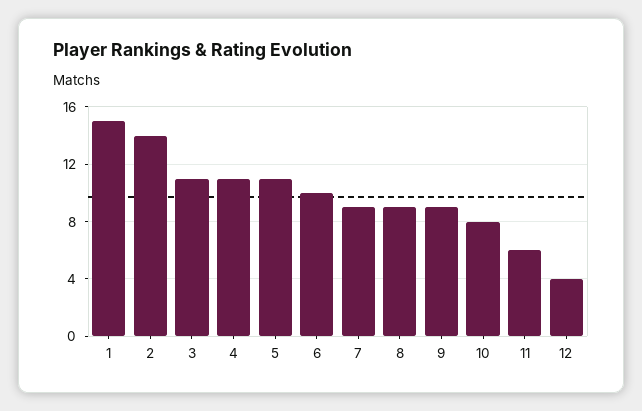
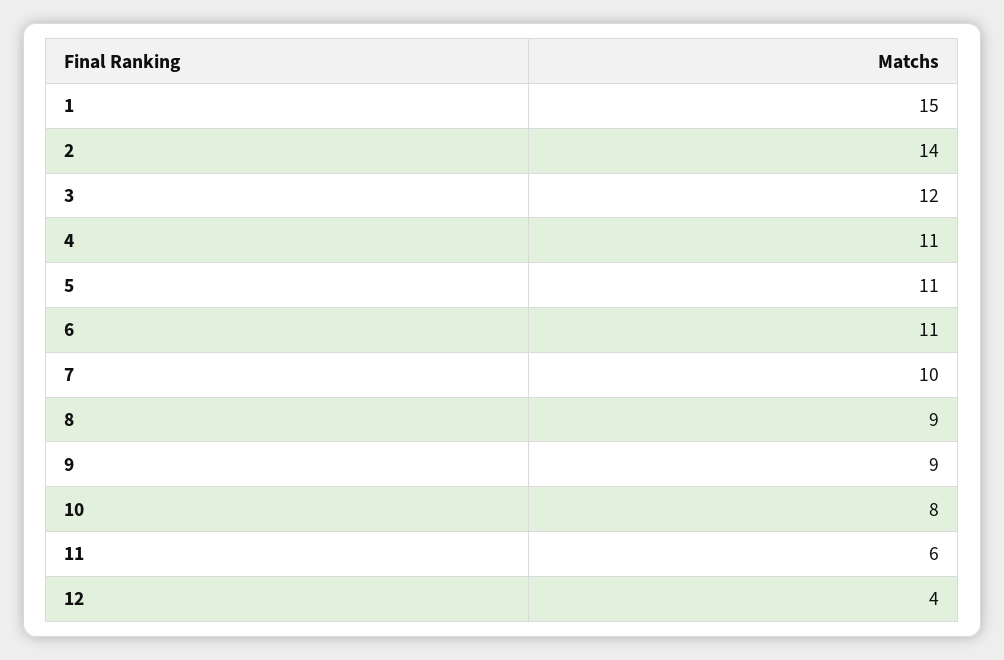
  {
    "1": 15,
    "2": 14,
-   "3": 11,
+   "3": 12,
    "4": 11,
    "5": 11,
-   "6": 10,
+   "6": 11,
-   "7": 9,
+   "7": 10,
    "8": 9,
    "9": 9,
    "10": 8,
    "11": 6,
    "12": 4
  }

